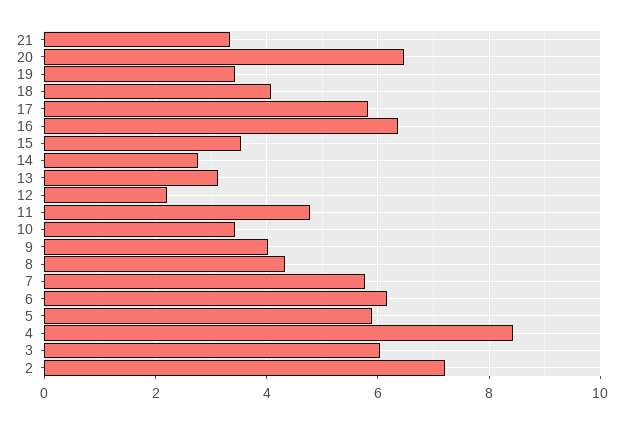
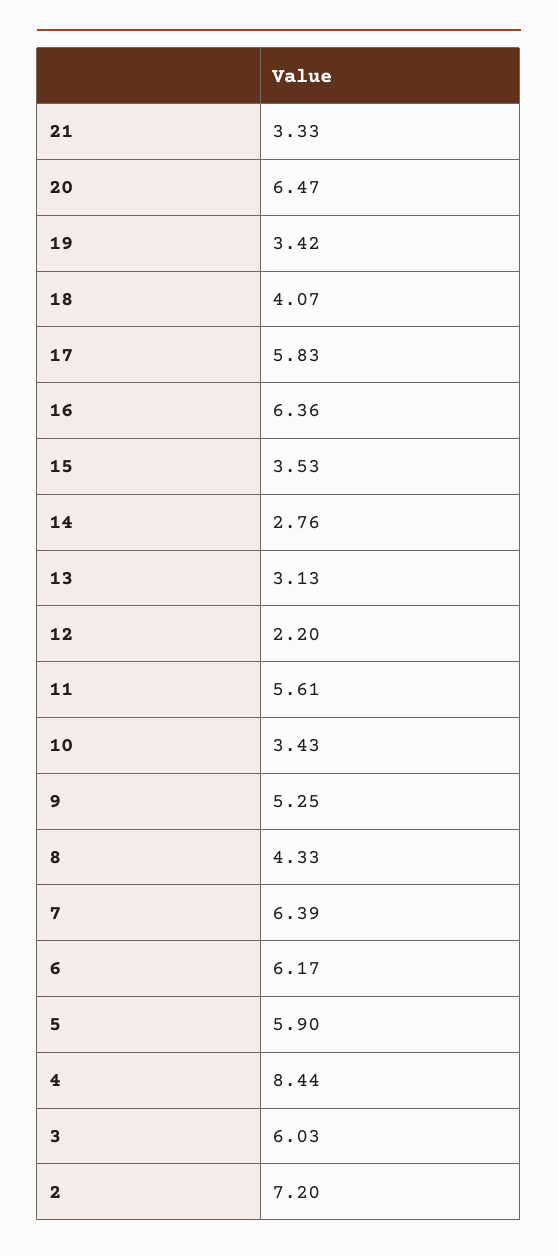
  {
    "21": 3.33,
    "20": 6.47,
    "19": 3.42,
    "18": 4.07,
    "17": 5.83,
    "16": 6.36,
    "15": 3.53,
    "14": 2.76,
    "13": 3.13,
    "12": 2.2,
-   "11": 4.8,
+   "11": 5.61,
    "10": 3.43,
-   "9": 4,
+   "9": 5.25,
    "8": 4.33,
-   "7": 5.8,
+   "7": 6.39,
    "6": 6.17,
    "5": 5.9,
    "4": 8.44,
    "3": 6.03,
    "2": 7.2
  }

